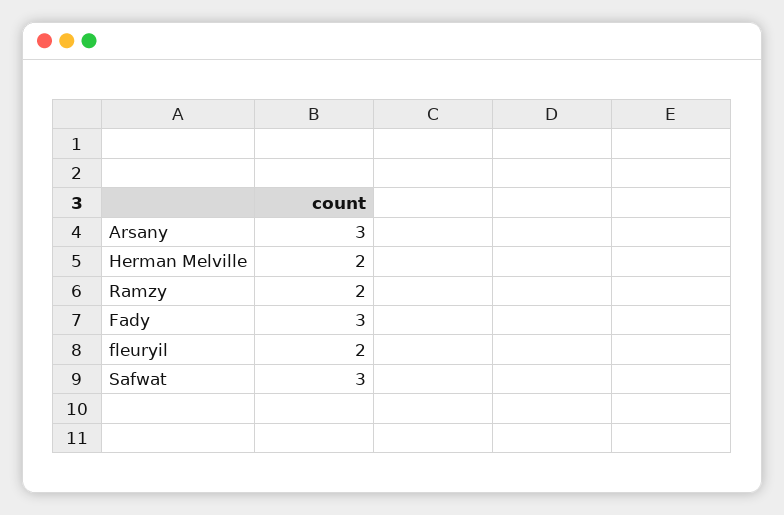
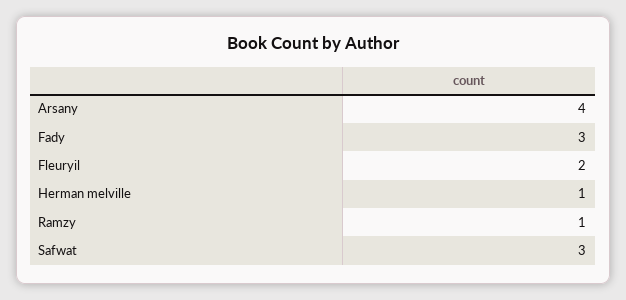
  {
-   "Arsany": 3,
+   "Arsany": 4,
-   "Herman Melville": 2,
+   "Herman Melville": 1,
-   "Ramzy": 2,
+   "Ramzy": 1,
    "Fady": 3,
    "fleuryil": 2,
    "Safwat": 3
  }

